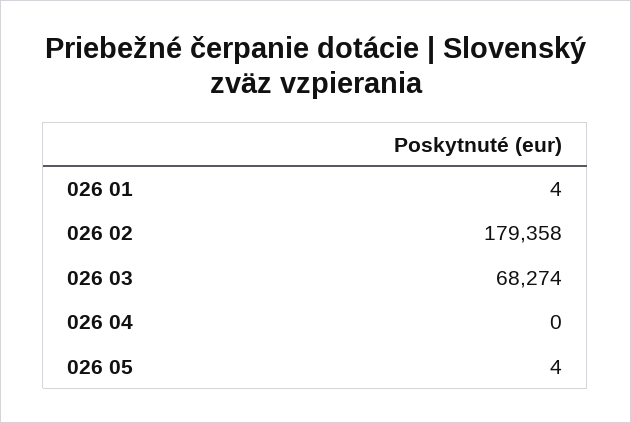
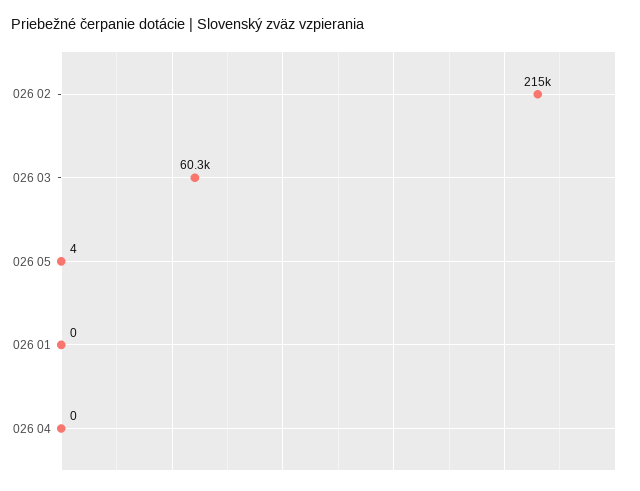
  {
-   "026 01": 4,
+   "026 01": 0,
-   "026 02": 179358,
+   "026 02": 215000,
-   "026 03": 68274,
+   "026 03": 60300,
    "026 04": 0,
    "026 05": 4
  }

